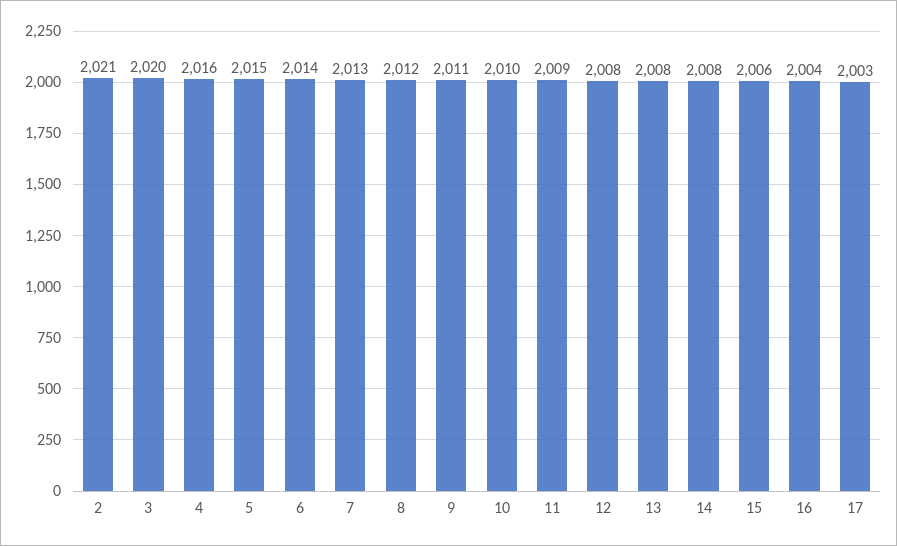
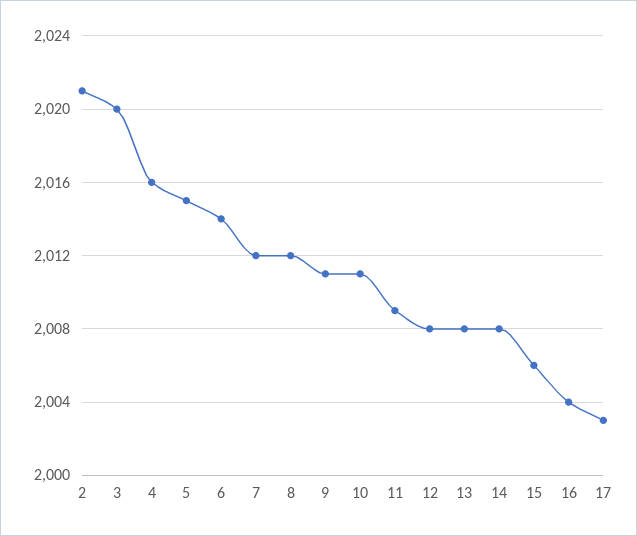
  {
    "2": 2021,
    "3": 2020,
    "4": 2016,
    "5": 2015,
    "6": 2014,
-   "7": 2013,
+   "7": 2012,
    "8": 2012,
    "9": 2011,
-   "10": 2010,
+   "10": 2011,
    "11": 2009,
    "12": 2008,
    "13": 2008,
    "14": 2008,
    "15": 2006,
    "16": 2004,
    "17": 2003
  }

